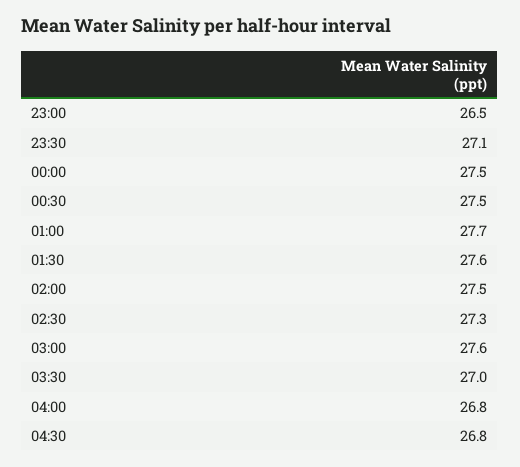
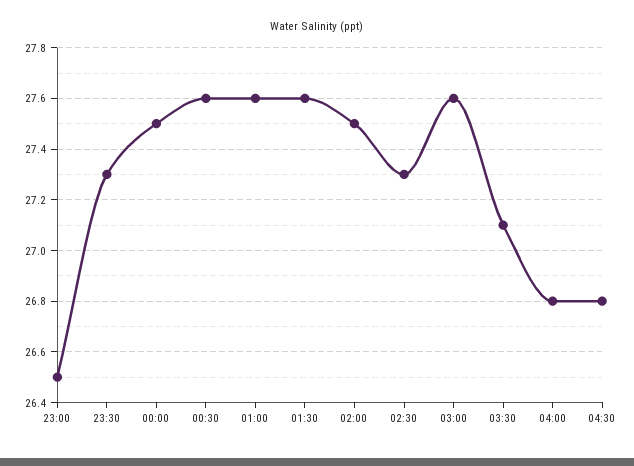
  {
    "23:00": 26.5,
-   "23:30": 27.1,
+   "23:30": 27.3,
    "00:00": 27.5,
-   "00:30": 27.5,
+   "00:30": 27.6,
-   "01:00": 27.7,
+   "01:00": 27.6,
    "01:30": 27.6,
    "02:00": 27.5,
    "02:30": 27.3,
    "03:00": 27.6,
-   "03:30": 27,
+   "03:30": 27.1,
    "04:00": 26.8,
    "04:30": 26.8
  }

